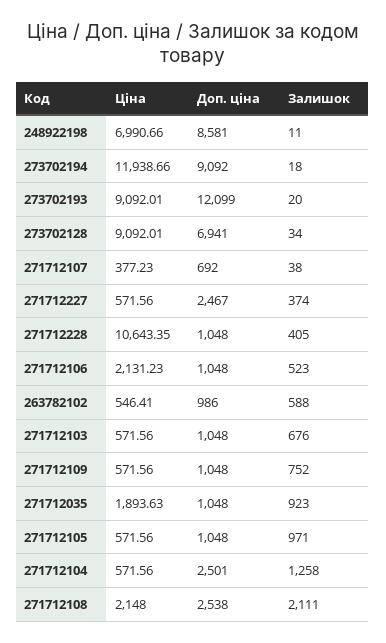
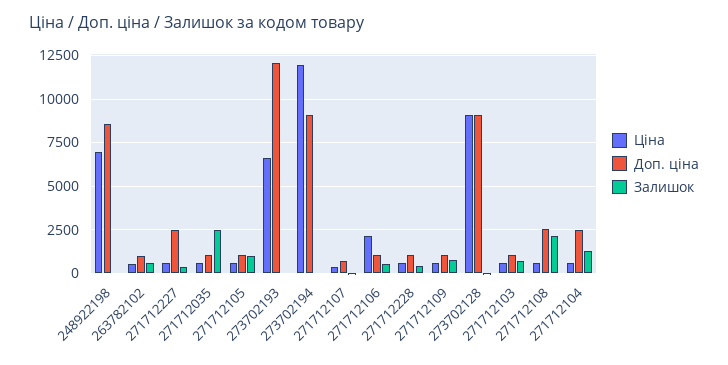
  {
    "Ціна": {
      "248922198": 6990.66,
      "273702194": 11938.66,
-     "273702193": 9092.01,
+     "273702193": 6500,
      "273702128": 9092.01,
      "271712107": 377.23,
      "271712227": 571.56,
-     "271712228": 10643.35,
+     "271712228": 500,
      "271712106": 2131.23,
      "263782102": 546.41,
      "271712103": 571.56,
      "271712109": 571.56,
-     "271712035": 1893.63,
+     "271712035": 500,
      "271712105": 571.56,
      "271712104": 571.56,
-     "271712108": 2148
+     "271712108": 500
    },
    "Доп. ціна": {
      "248922198": 8581,
      "273702194": 9092,
      "273702193": 12099,
-     "273702128": 6941,
+     "273702128": 9000,
      "271712107": 692,
      "271712227": 2467,
      "271712228": 1048,
      "271712106": 1048,
      "263782102": 986,
      "271712103": 1048,
      "271712109": 1048,
      "271712035": 1048,
      "271712105": 1048,
      "271712104": 2501,
      "271712108": 2538
    },
    "Залишок": {
      "248922198": 11,
      "273702194": 18,
      "273702193": 20,
      "273702128": 34,
      "271712107": 38,
      "271712227": 374,
      "271712228": 405,
      "271712106": 523,
      "263782102": 588,
      "271712103": 676,
      "271712109": 752,
-     "271712035": 923,
+     "271712035": 2500,
      "271712105": 971,
      "271712104": 1258,
      "271712108": 2111
    }
  }

